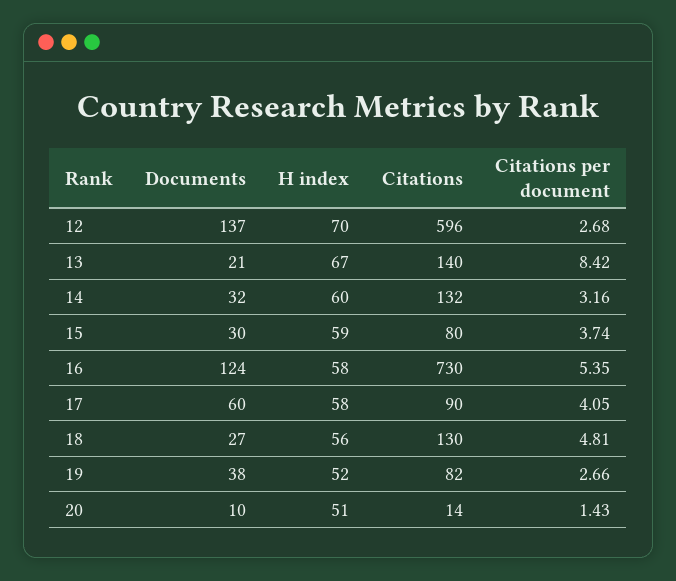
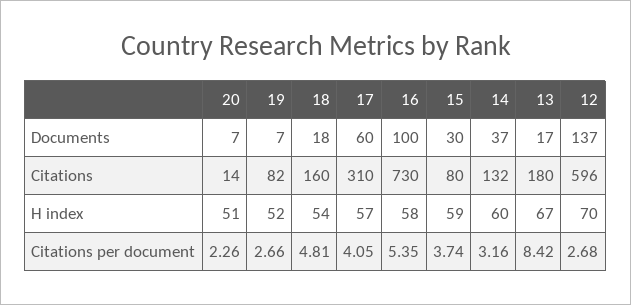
  {
    "Documents": {
      "12": 137,
-     "13": 21,
+     "13": 17,
-     "14": 32,
+     "14": 37,
      "15": 30,
-     "16": 124,
+     "16": 100,
      "17": 60,
-     "18": 27,
+     "18": 18,
-     "19": 38,
+     "19": 7,
-     "20": 10
+     "20": 7
    },
    "H index": {
      "12": 70,
      "13": 67,
      "14": 60,
      "15": 59,
      "16": 58,
-     "17": 58,
+     "17": 57,
-     "18": 56,
+     "18": 54,
      "19": 52,
      "20": 51
    },
    "Citations": {
      "12": 596,
-     "13": 140,
+     "13": 180,
      "14": 132,
      "15": 80,
      "16": 730,
-     "17": 90,
+     "17": 310,
-     "18": 130,
+     "18": 160,
      "19": 82,
      "20": 14
    },
    "Citations per document": {
      "12": 2.68,
      "13": 8.42,
      "14": 3.16,
      "15": 3.74,
      "16": 5.35,
      "17": 4.05,
      "18": 4.81,
      "19": 2.66,
-     "20": 1.43
+     "20": 2.26
    }
  }

